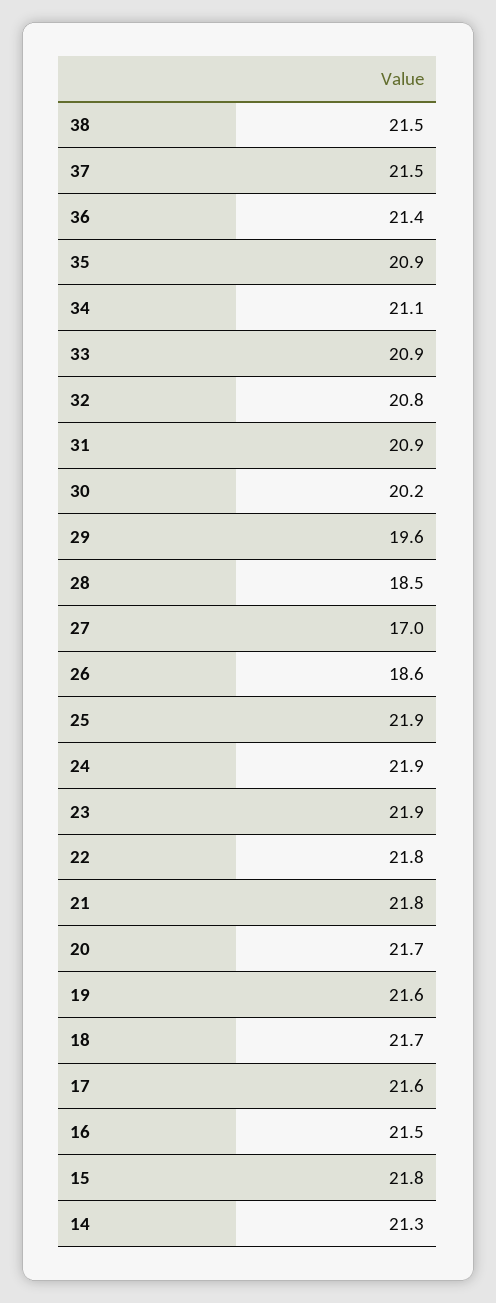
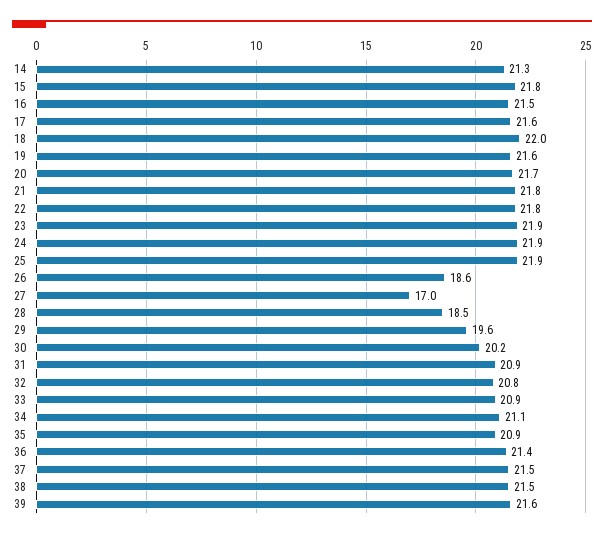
  {
    "38": 21.5,
    "37": 21.5,
    "36": 21.4,
    "35": 20.9,
    "34": 21.1,
    "33": 20.9,
    "32": 20.8,
    "31": 20.9,
    "30": 20.2,
    "29": 19.6,
    "28": 18.5,
    "27": 17,
    "26": 18.6,
    "25": 21.9,
    "24": 21.9,
    "23": 21.9,
    "22": 21.8,
    "21": 21.8,
    "20": 21.7,
    "19": 21.6,
-   "18": 21.7,
+   "18": 22,
    "17": 21.6,
    "16": 21.5,
    "15": 21.8,
-   "14": 21.3
+   "14": 21.3,
+   "39": 21.6
  }

